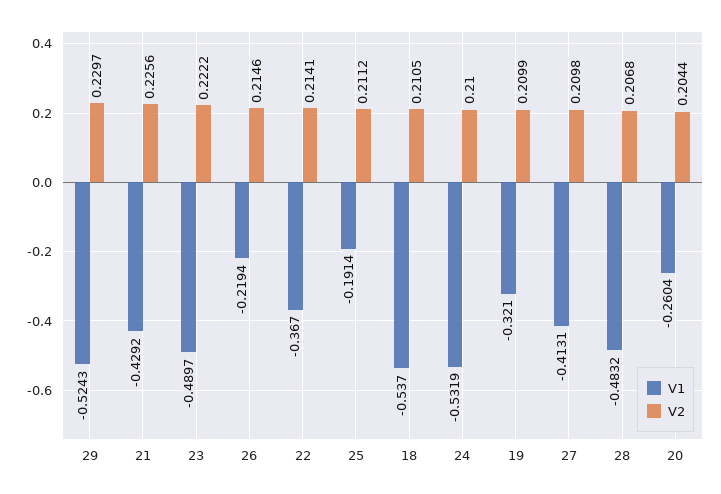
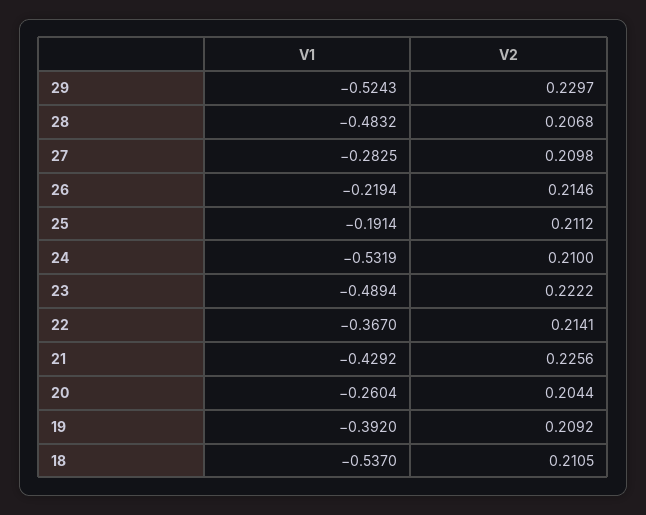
  {
    "V1": {
      "29": -0.5243,
      "21": -0.4292,
-     "23": -0.4897,
+     "23": -0.4894,
      "26": -0.2194,
      "22": -0.367,
      "25": -0.1914,
      "18": -0.537,
      "24": -0.5319,
-     "19": -0.321,
+     "19": -0.392,
-     "27": -0.4131,
+     "27": -0.2825,
      "28": -0.4832,
      "20": -0.2604
    },
    "V2": {
      "29": 0.2297,
      "21": 0.2256,
      "23": 0.2222,
      "26": 0.2146,
      "22": 0.2141,
      "25": 0.2112,
      "18": 0.2105,
      "24": 0.21,
-     "19": 0.2099,
+     "19": 0.2092,
      "27": 0.2098,
      "28": 0.2068,
      "20": 0.2044
    }
  }

